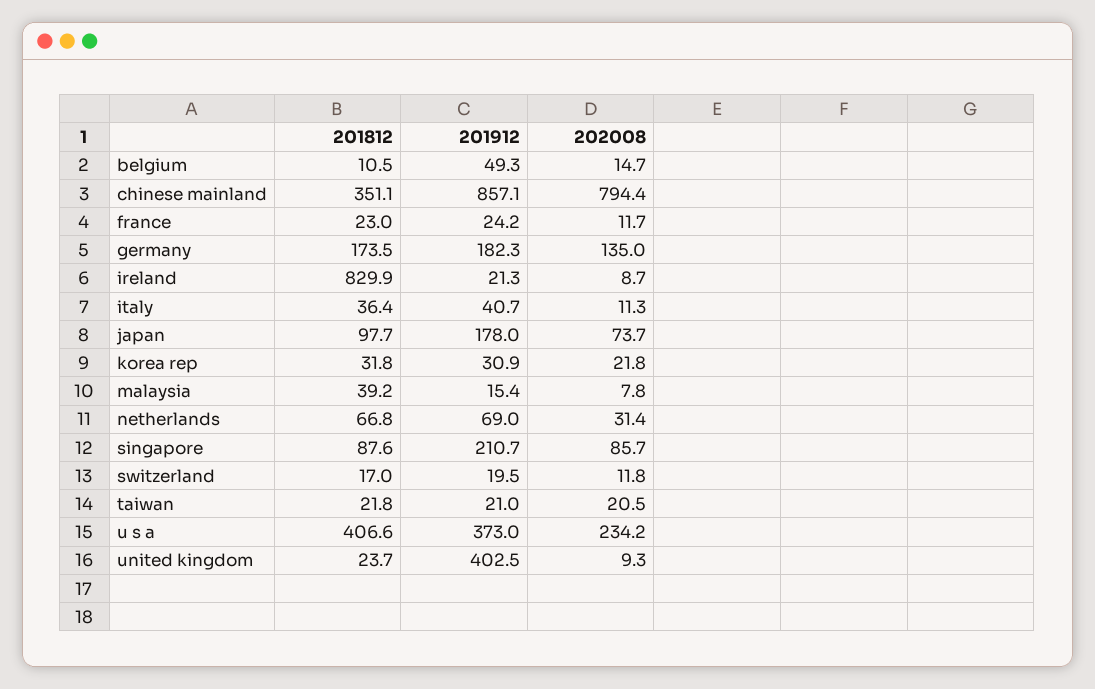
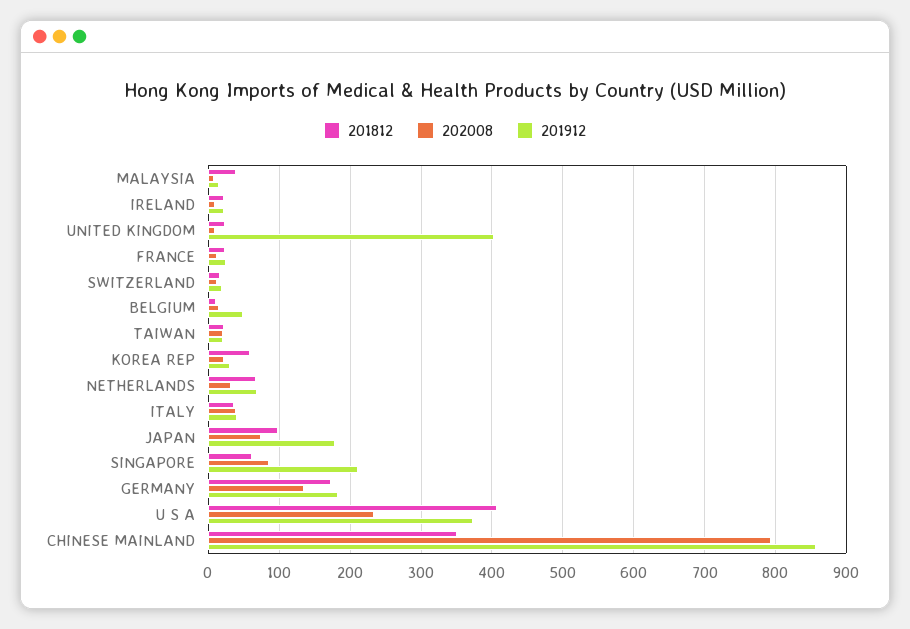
  {
    "201812": {
      "belgium": 10.5,
      "chinese mainland": 351.1,
      "france": 23,
      "germany": 173.5,
-     "ireland": 829.9,
+     "ireland": 20,
      "italy": 36.4,
      "japan": 97.7,
-     "korea rep": 31.8,
+     "korea rep": 60,
      "malaysia": 39.2,
      "netherlands": 66.8,
-     "singapore": 87.6,
+     "singapore": 60,
      "switzerland": 17,
      "taiwan": 21.8,
      "u s a": 406.6,
      "united kingdom": 23.7
    },
    "201912": {
      "belgium": 49.3,
      "chinese mainland": 857.1,
      "france": 24.2,
      "germany": 182.3,
      "ireland": 21.3,
      "italy": 40.7,
      "japan": 178,
      "korea rep": 30.9,
      "malaysia": 15.4,
      "netherlands": 69,
      "singapore": 210.7,
      "switzerland": 19.5,
      "taiwan": 21,
      "u s a": 373,
      "united kingdom": 402.5
    },
    "202008": {
      "belgium": 14.7,
      "chinese mainland": 794.4,
      "france": 11.7,
      "germany": 135,
      "ireland": 8.7,
-     "italy": 11.3,
+     "italy": 40,
      "japan": 73.7,
      "korea rep": 21.8,
      "malaysia": 7.8,
      "netherlands": 31.4,
      "singapore": 85.7,
      "switzerland": 11.8,
      "taiwan": 20.5,
      "u s a": 234.2,
      "united kingdom": 9.3
    }
  }

